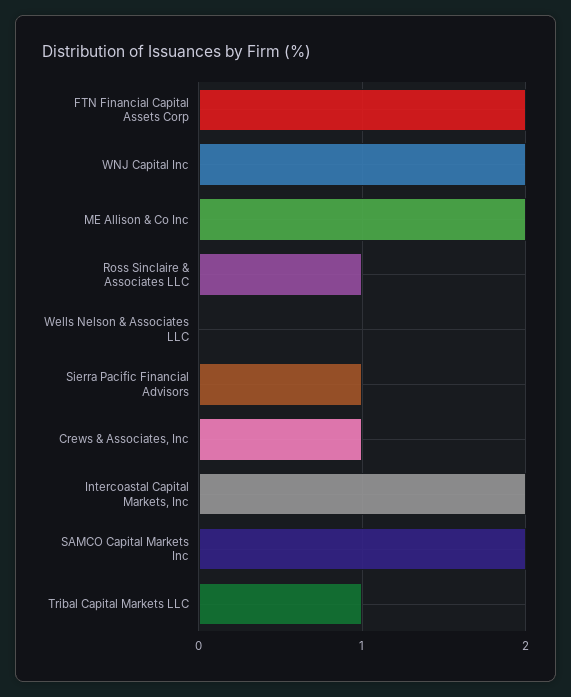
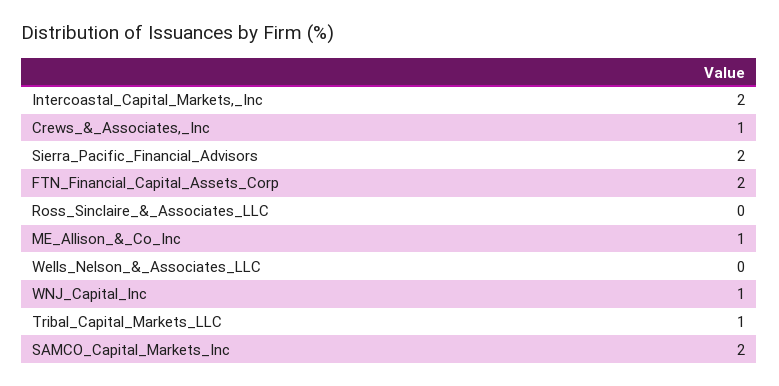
  {
    "FTN Financial Capital Assets Corp": 2,
-   "WNJ Capital Inc": 2,
+   "WNJ Capital Inc": 1,
-   "ME Allison & Co Inc": 2,
+   "ME Allison & Co Inc": 1,
-   "Ross Sinclaire & Associates LLC": 1,
+   "Ross Sinclaire & Associates LLC": 0,
    "Wells Nelson & Associates LLC": 0,
-   "Sierra Pacific Financial Advisors": 1,
+   "Sierra Pacific Financial Advisors": 2,
    "Crews & Associates, Inc": 1,
    "Intercoastal Capital Markets, Inc": 2,
    "SAMCO Capital Markets Inc": 2,
    "Tribal Capital Markets LLC": 1
  }

